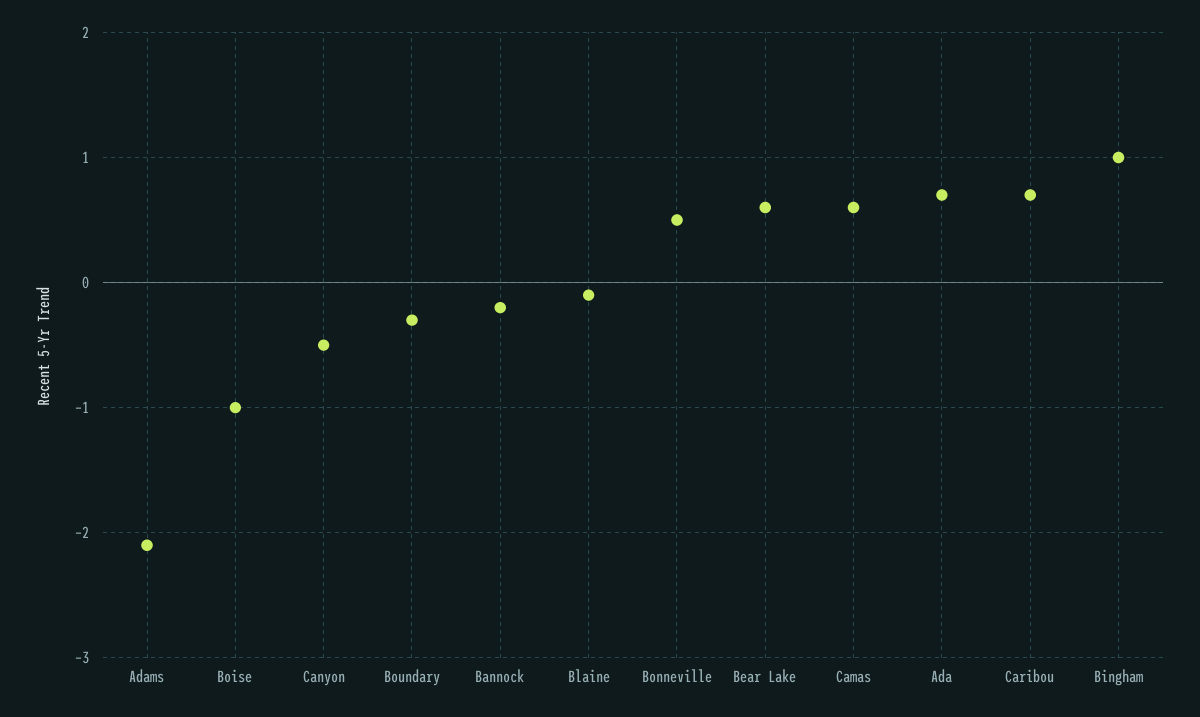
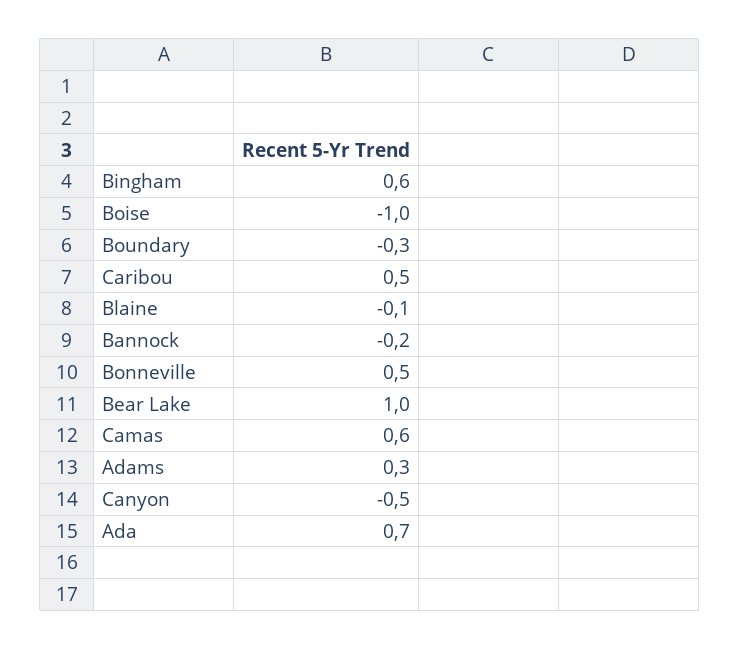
  {
-   "Adams": -2.1,
+   "Adams": 0.3,
    "Boise": -1,
    "Canyon": -0.5,
    "Boundary": -0.3,
    "Bannock": -0.2,
    "Blaine": -0.1,
    "Bonneville": 0.5,
-   "Bear Lake": 0.6,
+   "Bear Lake": 1,
    "Camas": 0.6,
    "Ada": 0.7,
-   "Caribou": 0.7,
+   "Caribou": 0.5,
-   "Bingham": 1
+   "Bingham": 0.6
  }

